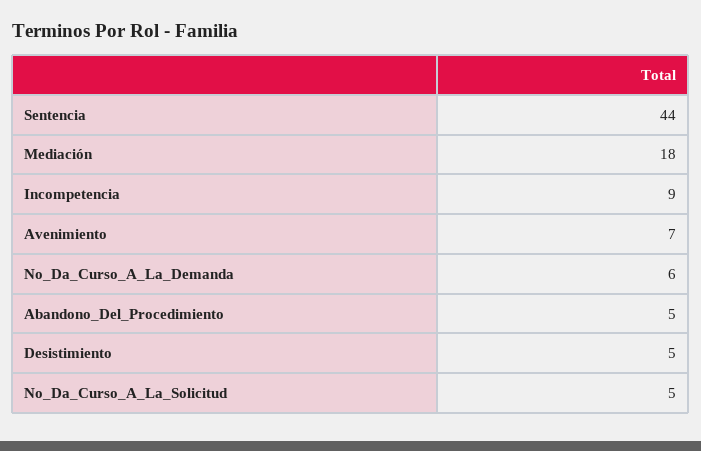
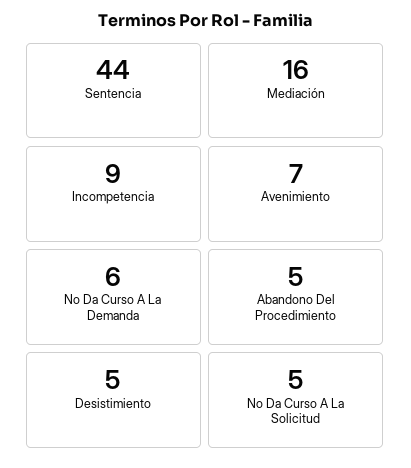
  {
    "Sentencia": 44,
-   "Mediación": 18,
+   "Mediación": 16,
    "Incompetencia": 9,
    "Avenimiento": 7,
    "No_Da_Curso_A_La_Demanda": 6,
    "Abandono_Del_Procedimiento": 5,
    "Desistimiento": 5,
    "No_Da_Curso_A_La_Solicitud": 5
  }

